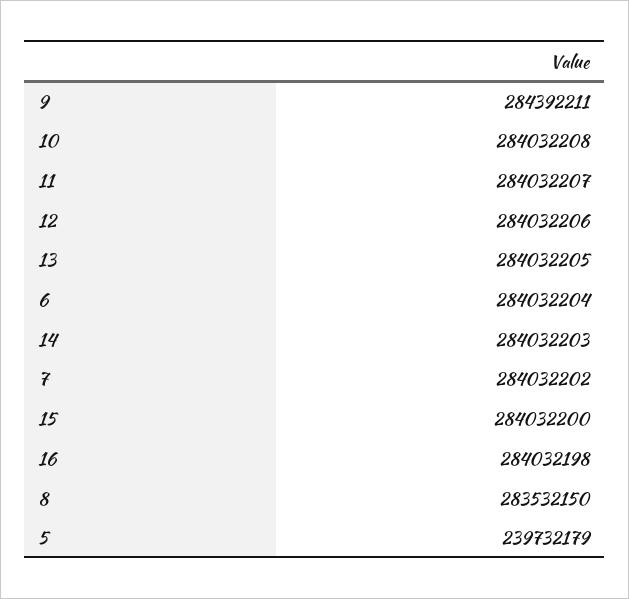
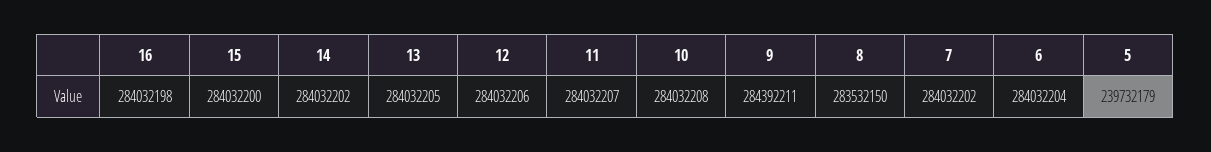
  {
    "9": 284392211,
    "10": 284032208,
    "11": 284032207,
    "12": 284032206,
    "13": 284032205,
    "6": 284032204,
-   "14": 284032203,
+   "14": 284032202,
    "7": 284032202,
    "15": 284032200,
    "16": 284032198,
    "8": 283532150,
    "5": 239732179
  }

